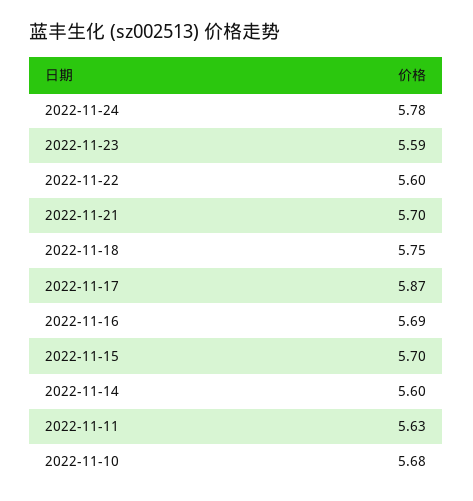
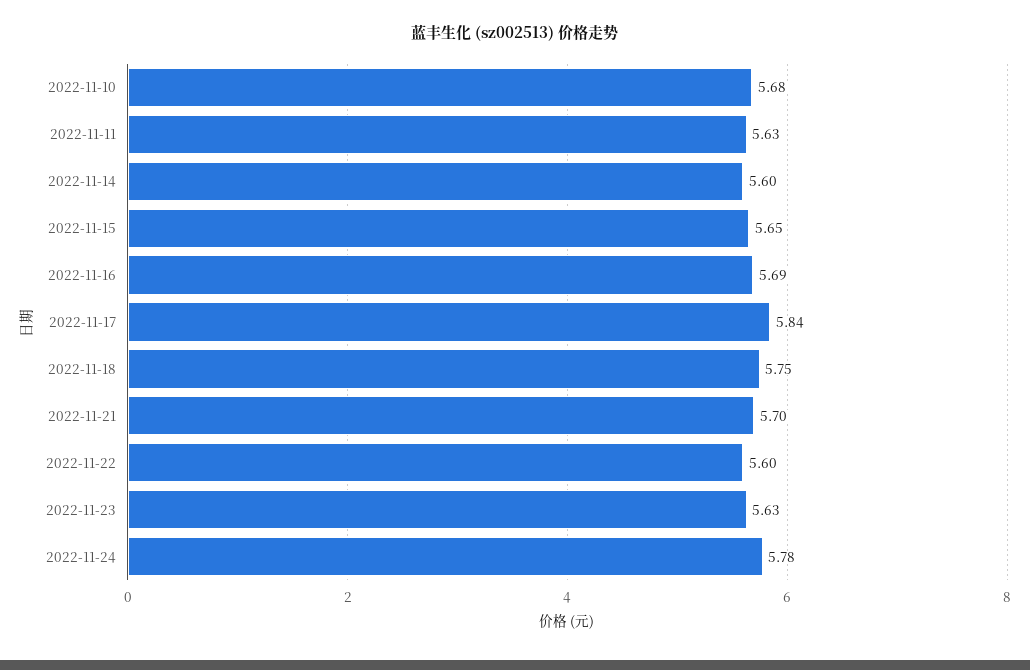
  {
    "2022-11-24": 5.78,
-   "2022-11-23": 5.59,
+   "2022-11-23": 5.63,
    "2022-11-22": 5.6,
    "2022-11-21": 5.7,
    "2022-11-18": 5.75,
-   "2022-11-17": 5.87,
+   "2022-11-17": 5.84,
    "2022-11-16": 5.69,
-   "2022-11-15": 5.7,
+   "2022-11-15": 5.65,
    "2022-11-14": 5.6,
    "2022-11-11": 5.63,
    "2022-11-10": 5.68
  }

